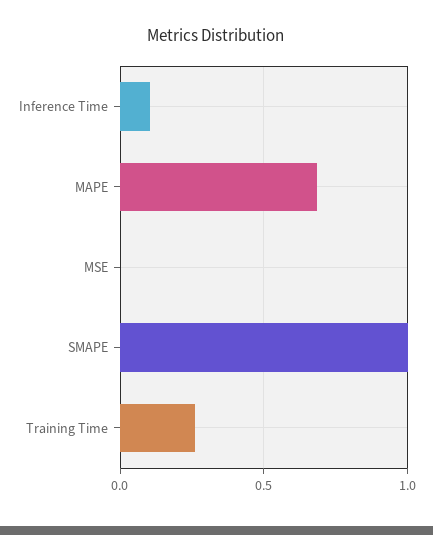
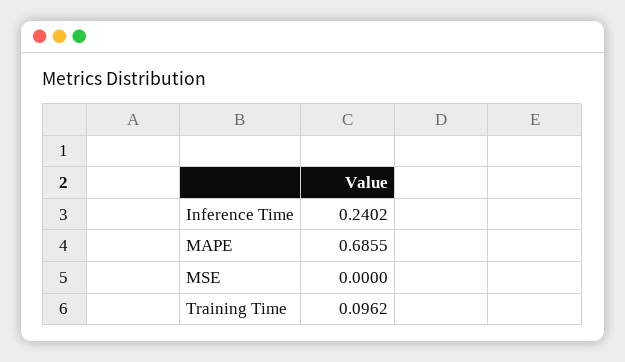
  {
-   "Inference Time": 0.1,
+   "Inference Time": 0.2402,
    "MAPE": 0.6855,
    "MSE": 0,
-   "SMAPE": 1,
-   "Training Time": 0.25
+   "Training Time": 0.0962
  }

